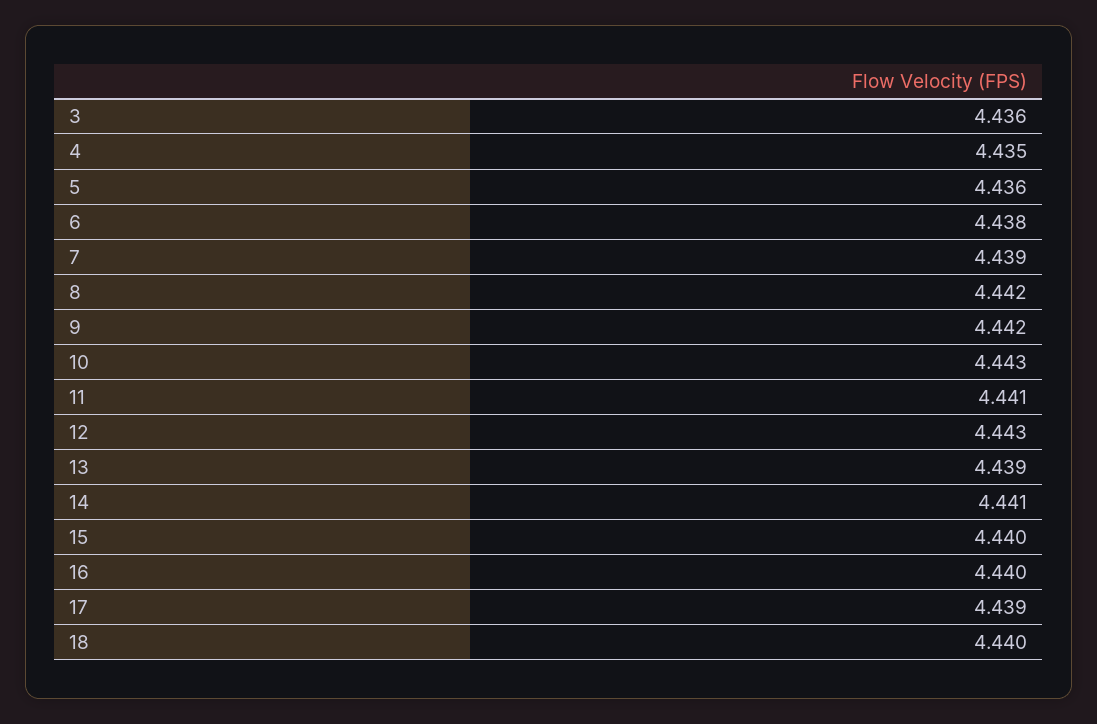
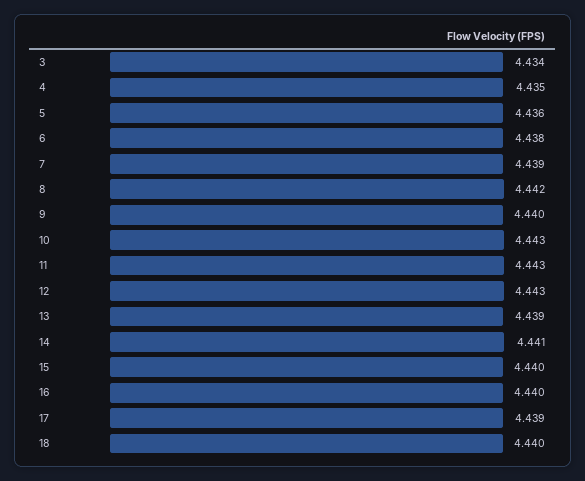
  {
-   "3": 4.436,
+   "3": 4.434,
    "4": 4.435,
    "5": 4.436,
    "6": 4.438,
    "7": 4.439,
    "8": 4.442,
-   "9": 4.442,
+   "9": 4.44,
    "10": 4.443,
-   "11": 4.441,
+   "11": 4.443,
    "12": 4.443,
    "13": 4.439,
    "14": 4.441,
    "15": 4.44,
    "16": 4.44,
    "17": 4.439,
    "18": 4.44
  }

